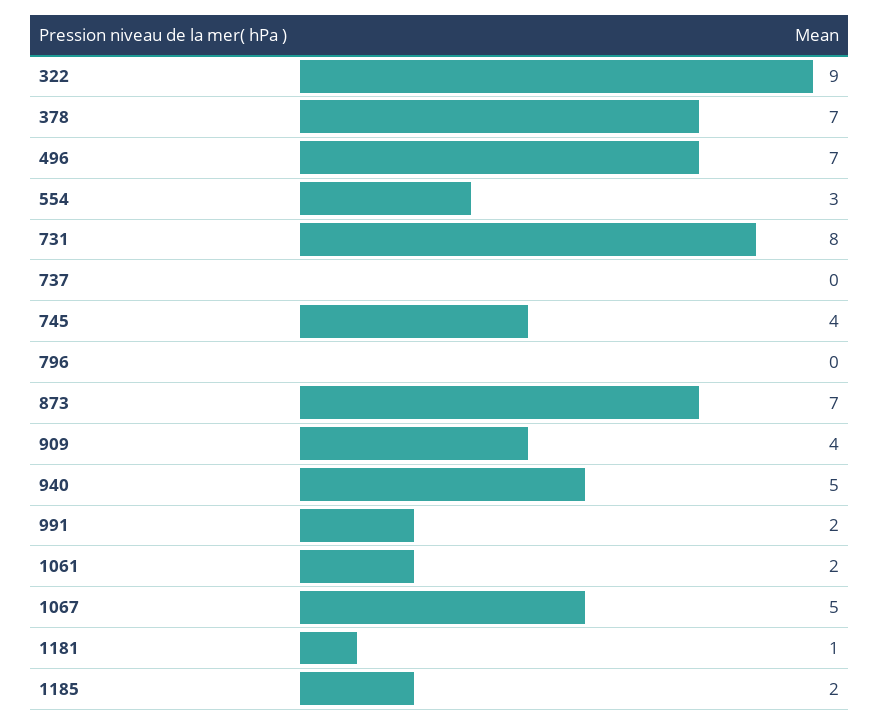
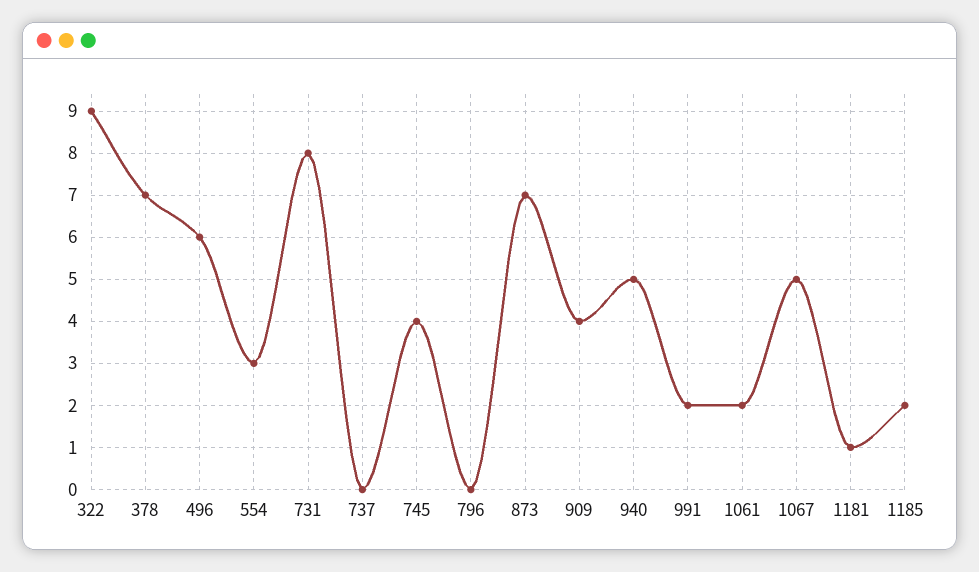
  {
    "322": 9,
    "378": 7,
-   "496": 7,
+   "496": 6,
    "554": 3,
    "731": 8,
    "737": 0,
    "745": 4,
    "796": 0,
    "873": 7,
    "909": 4,
    "940": 5,
    "991": 2,
    "1061": 2,
    "1067": 5,
    "1181": 1,
    "1185": 2
  }

